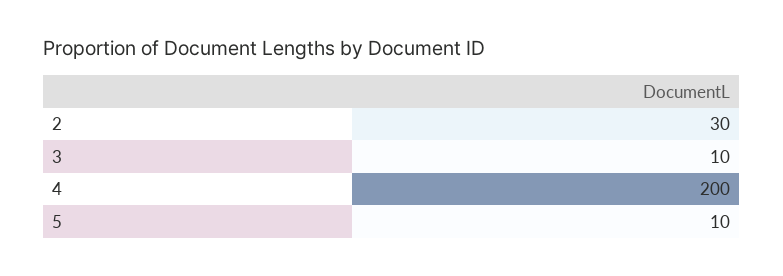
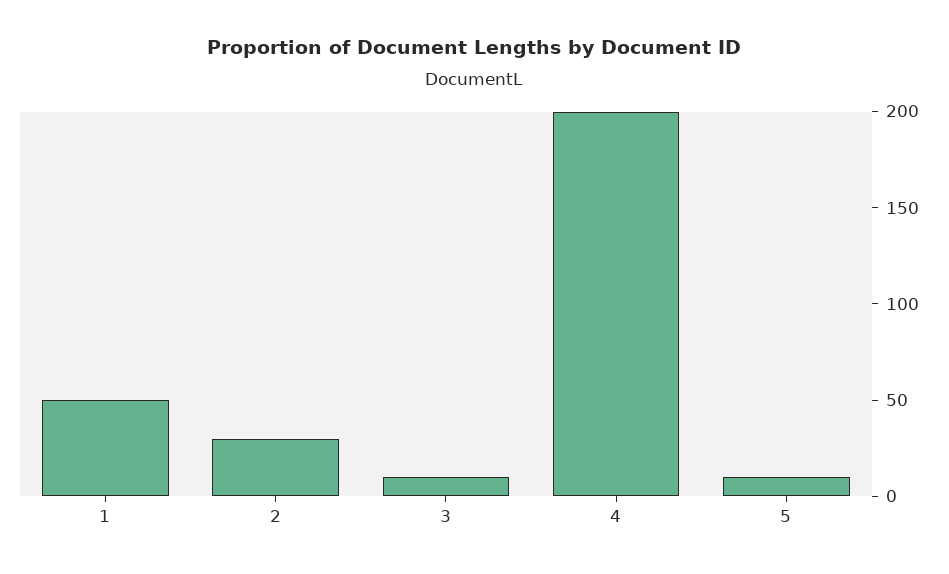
  {
    "2": 30,
    "3": 10,
    "4": 200,
-   "5": 10
+   "5": 10,
+   "1": 50
  }

